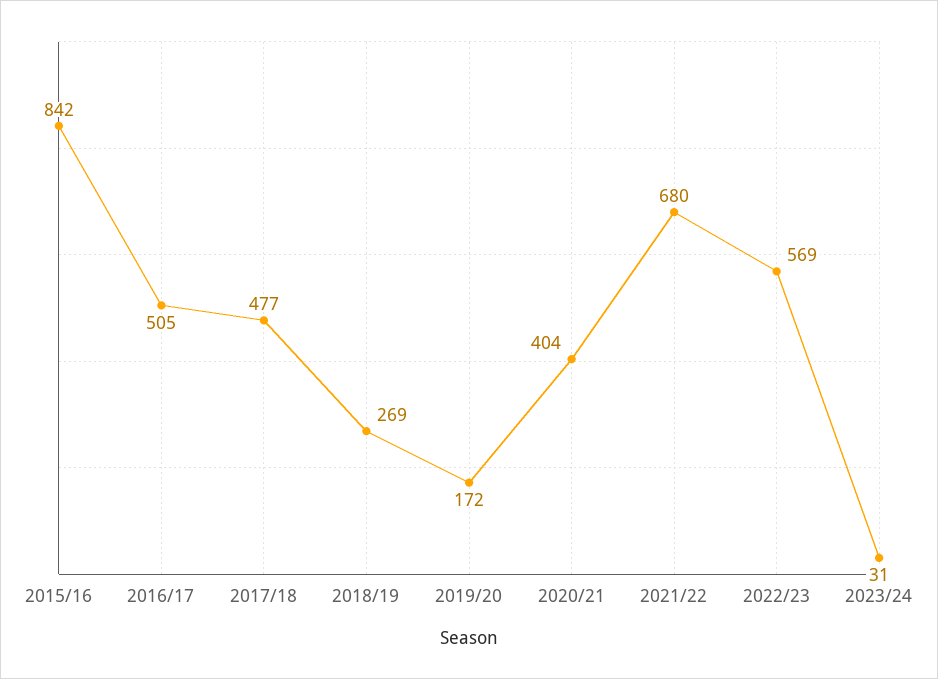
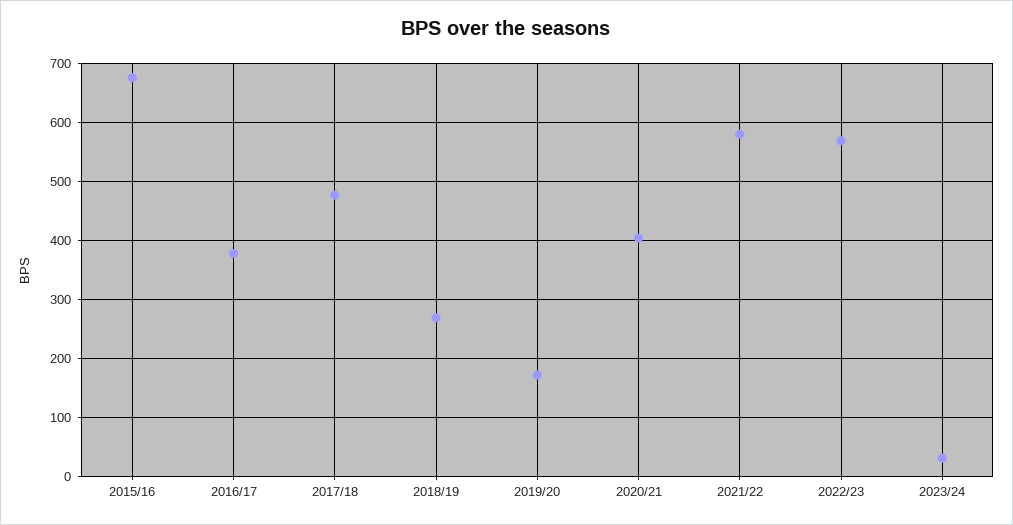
  {
-   "2015/16": 842,
+   "2015/16": 680,
-   "2016/17": 505,
+   "2016/17": 380,
    "2017/18": 477,
    "2018/19": 269,
    "2019/20": 172,
    "2020/21": 404,
-   "2021/22": 680,
+   "2021/22": 580,
    "2022/23": 569,
    "2023/24": 31
  }

